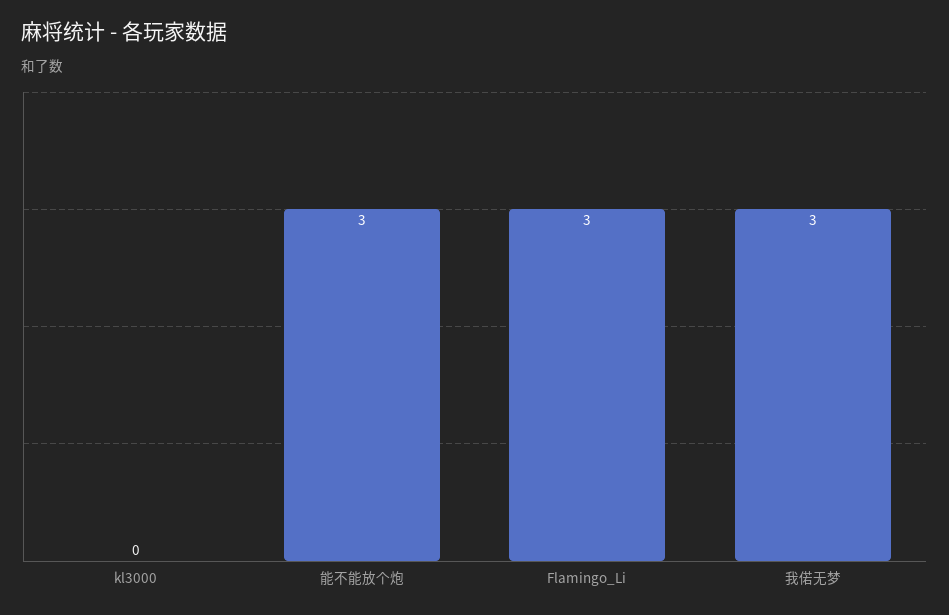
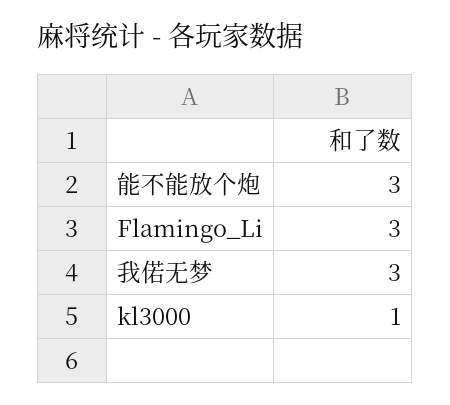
  {
-   "kl3000": 0,
+   "kl3000": 1,
    "能不能放个炮": 3,
    "Flamingo_Li": 3,
    "我偌无梦": 3
  }

